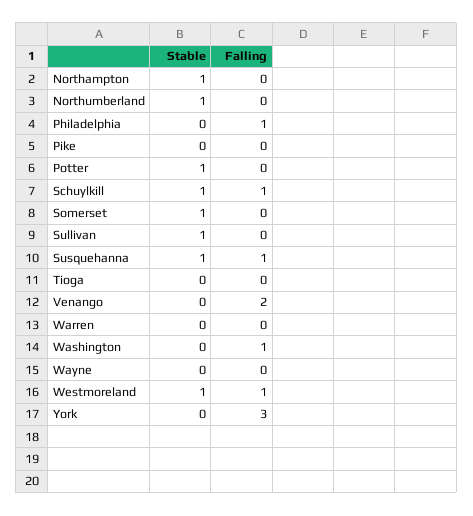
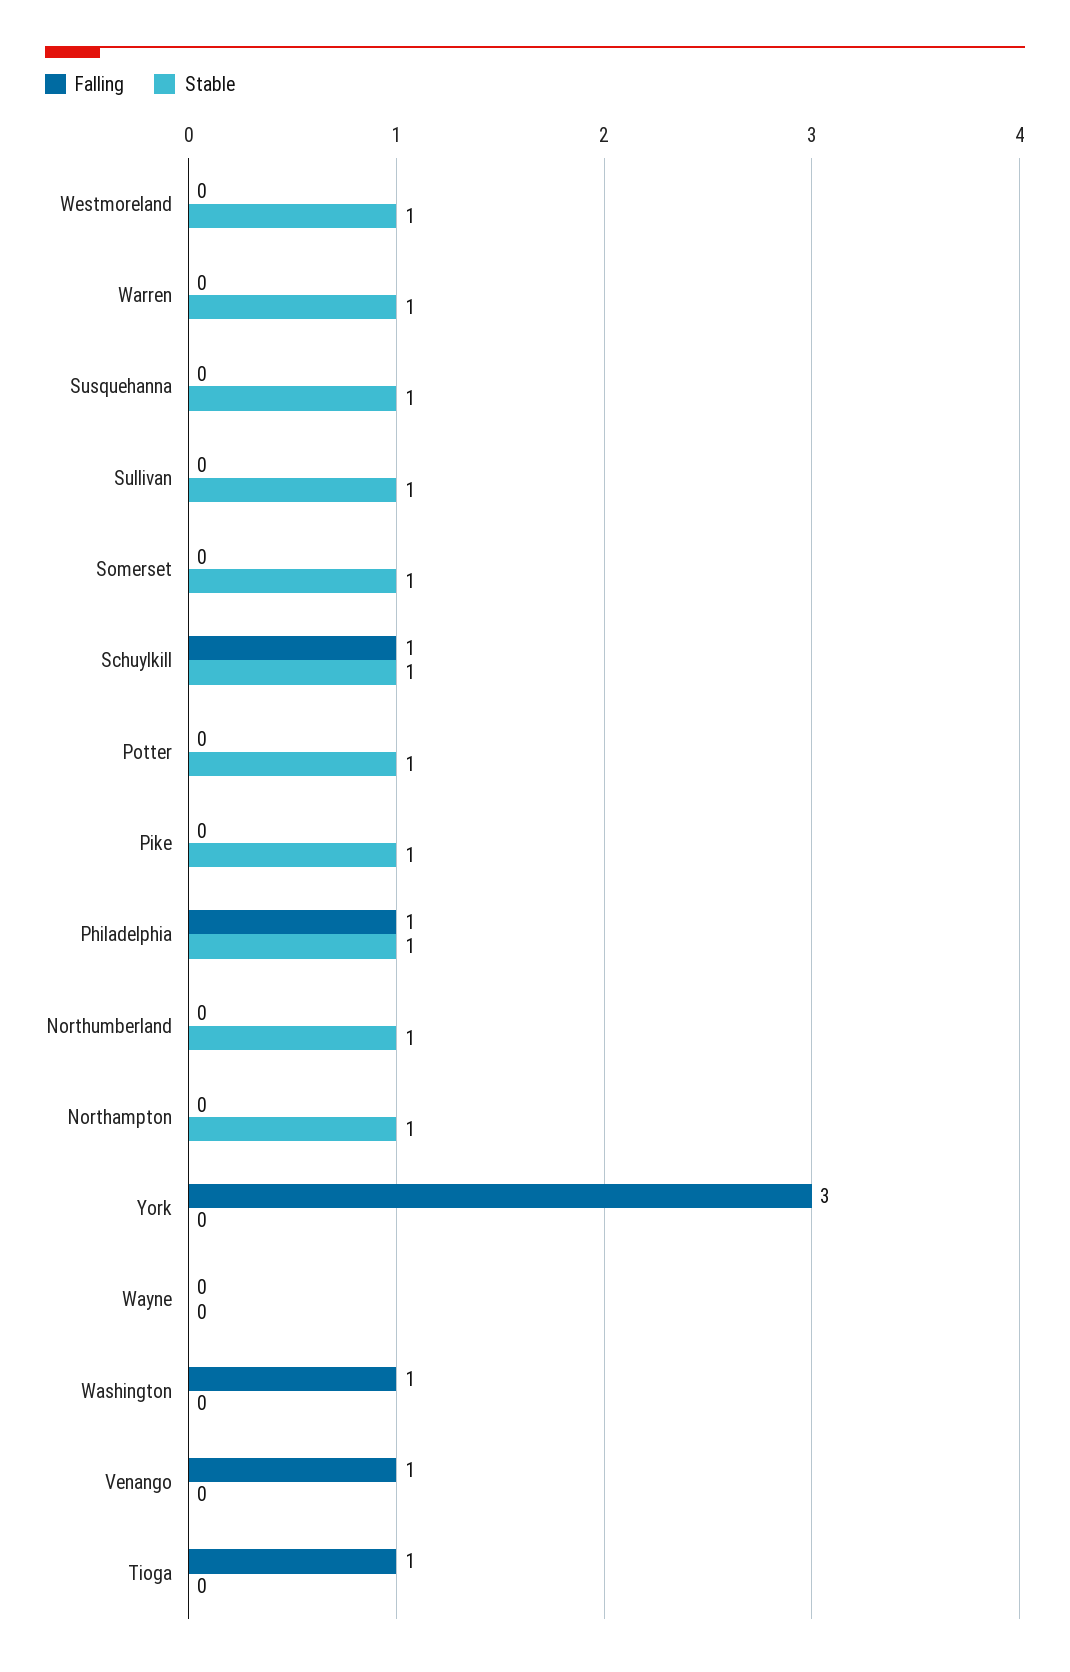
  {
    "Stable": {
      "Northampton": 1,
      "Northumberland": 1,
-     "Philadelphia": 0,
+     "Philadelphia": 1,
-     "Pike": 0,
+     "Pike": 1,
      "Potter": 1,
      "Schuylkill": 1,
      "Somerset": 1,
      "Sullivan": 1,
      "Susquehanna": 1,
      "Tioga": 0,
      "Venango": 0,
-     "Warren": 0,
+     "Warren": 1,
      "Washington": 0,
      "Wayne": 0,
      "Westmoreland": 1,
      "York": 0
    },
    "Falling": {
      "Northampton": 0,
      "Northumberland": 0,
      "Philadelphia": 1,
      "Pike": 0,
      "Potter": 0,
      "Schuylkill": 1,
      "Somerset": 0,
      "Sullivan": 0,
-     "Susquehanna": 1,
+     "Susquehanna": 0,
-     "Tioga": 0,
+     "Tioga": 1,
-     "Venango": 2,
+     "Venango": 1,
      "Warren": 0,
      "Washington": 1,
      "Wayne": 0,
-     "Westmoreland": 1,
+     "Westmoreland": 0,
      "York": 3
    }
  }

